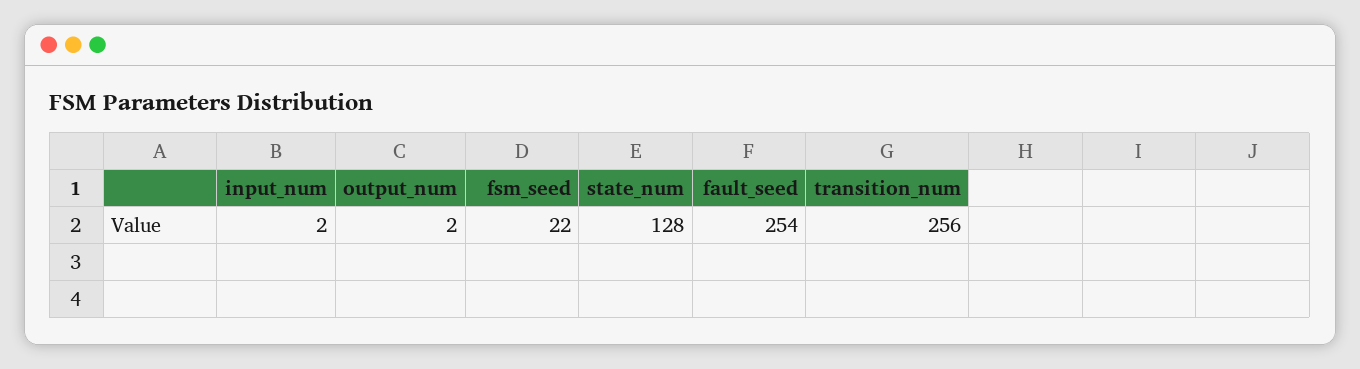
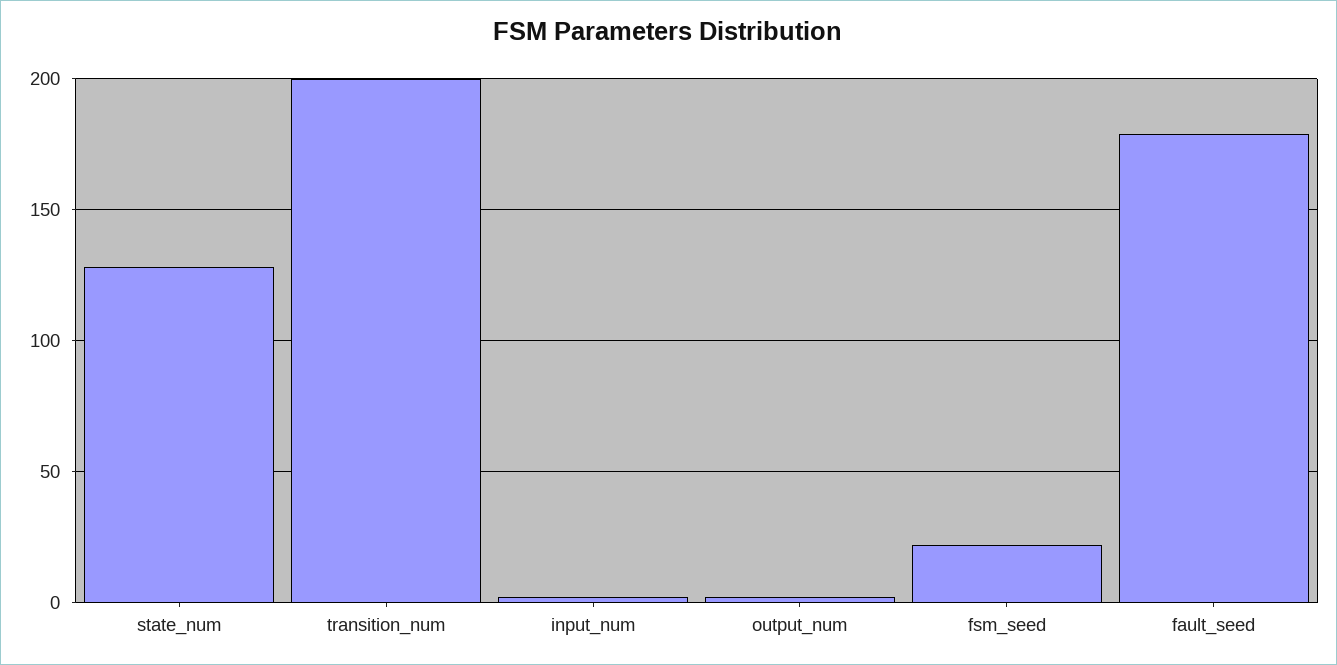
  {
    "input_num": 2,
    "output_num": 2,
    "fsm_seed": 22,
    "state_num": 128,
-   "fault_seed": 254,
+   "fault_seed": 180,
-   "transition_num": 256
+   "transition_num": 200
  }

